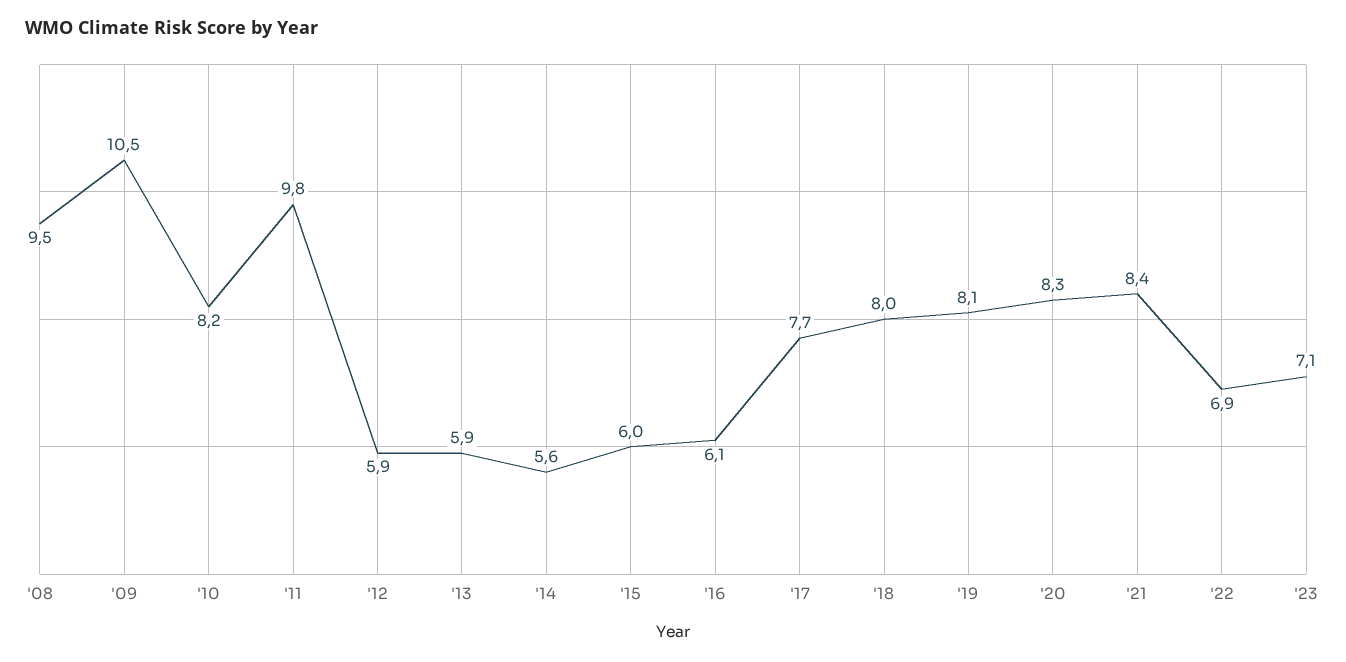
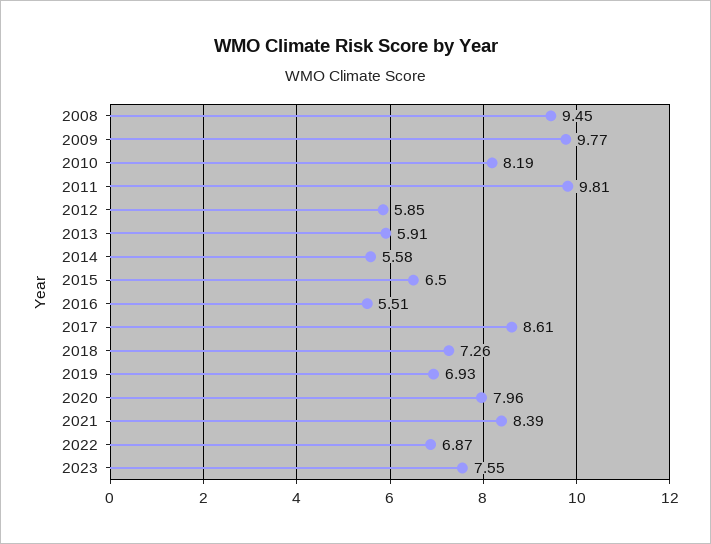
  {
    "'08": 9.45,
-   "'09": 10.5,
+   "'09": 9.77,
    "'10": 8.19,
    "'11": 9.81,
    "'12": 5.85,
    "'13": 5.91,
    "'14": 5.58,
-   "'15": 6,
+   "'15": 6.5,
-   "'16": 6.1,
+   "'16": 5.51,
-   "'17": 7.7,
+   "'17": 8.61,
-   "'18": 8,
+   "'18": 7.26,
-   "'19": 8.1,
+   "'19": 6.93,
-   "'20": 8.3,
+   "'20": 7.96,
    "'21": 8.39,
    "'22": 6.87,
-   "'23": 7.1
+   "'23": 7.55
  }

